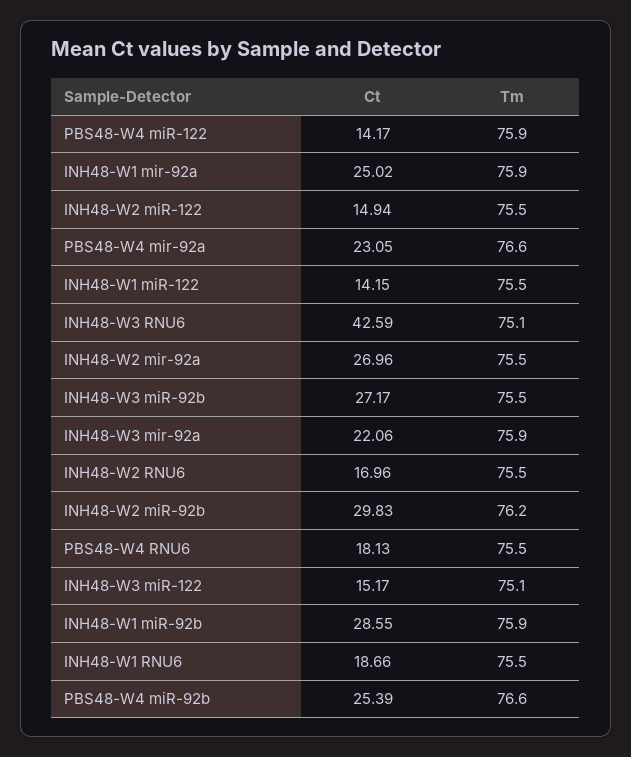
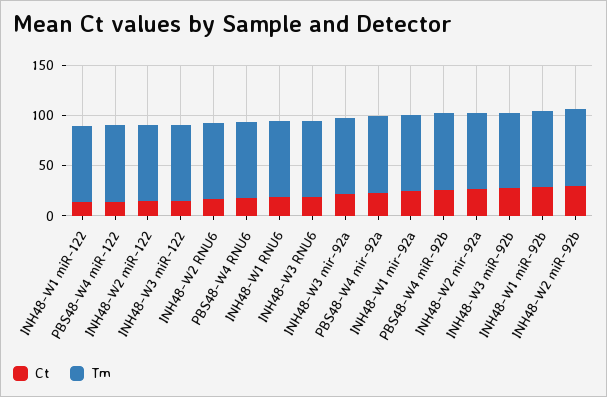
  {
    "Ct": {
      "PBS48-W4 miR-122": 14.17,
      "INH48-W1 mir-92a": 25.02,
      "INH48-W2 miR-122": 14.94,
      "PBS48-W4 mir-92a": 23.05,
      "INH48-W1 miR-122": 14.15,
-     "INH48-W3 RNU6": 42.59,
+     "INH48-W3 RNU6": 20,
      "INH48-W2 mir-92a": 26.96,
      "INH48-W3 miR-92b": 27.17,
      "INH48-W3 mir-92a": 22.06,
      "INH48-W2 RNU6": 16.96,
      "INH48-W2 miR-92b": 29.83,
      "PBS48-W4 RNU6": 18.13,
      "INH48-W3 miR-122": 15.17,
      "INH48-W1 miR-92b": 28.55,
      "INH48-W1 RNU6": 18.66,
      "PBS48-W4 miR-92b": 25.39
    },
    "Tm": {
      "PBS48-W4 miR-122": 75.9,
      "INH48-W1 mir-92a": 75.9,
      "INH48-W2 miR-122": 75.5,
      "PBS48-W4 mir-92a": 76.6,
      "INH48-W1 miR-122": 75.5,
      "INH48-W3 RNU6": 75.1,
      "INH48-W2 mir-92a": 75.5,
      "INH48-W3 miR-92b": 75.5,
      "INH48-W3 mir-92a": 75.9,
      "INH48-W2 RNU6": 75.5,
      "INH48-W2 miR-92b": 76.2,
      "PBS48-W4 RNU6": 75.5,
      "INH48-W3 miR-122": 75.1,
      "INH48-W1 miR-92b": 75.9,
      "INH48-W1 RNU6": 75.5,
      "PBS48-W4 miR-92b": 76.6
    }
  }

